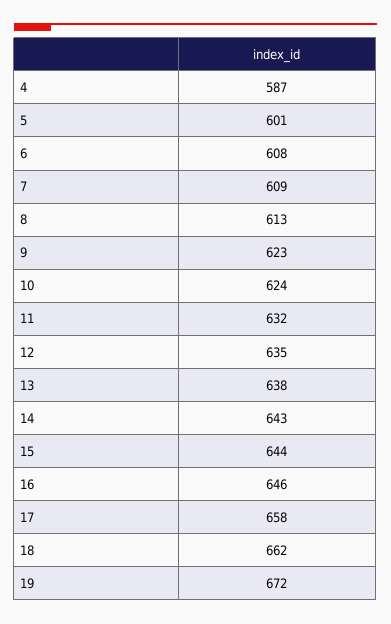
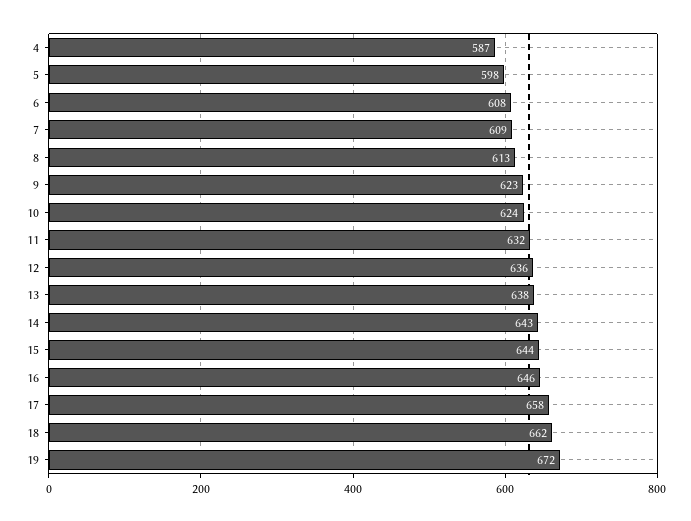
  {
    "4": 587,
-   "5": 601,
+   "5": 598,
    "6": 608,
    "7": 609,
    "8": 613,
    "9": 623,
    "10": 624,
    "11": 632,
-   "12": 635,
+   "12": 636,
    "13": 638,
    "14": 643,
    "15": 644,
    "16": 646,
    "17": 658,
    "18": 662,
    "19": 672
  }

